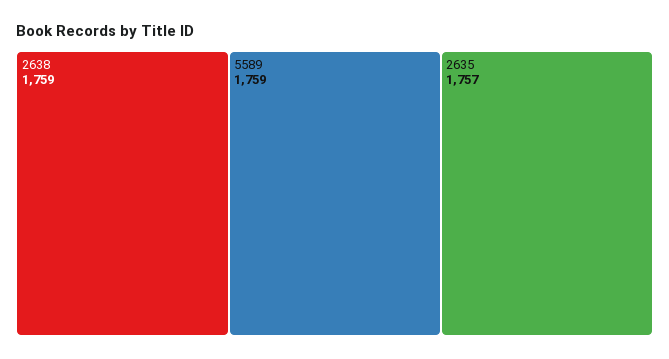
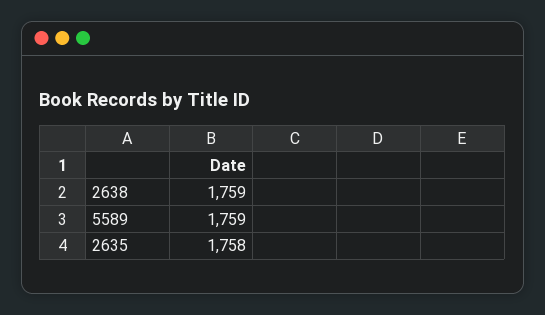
  {
    "2638": 1759,
    "5589": 1759,
-   "2635": 1757
+   "2635": 1758
  }

